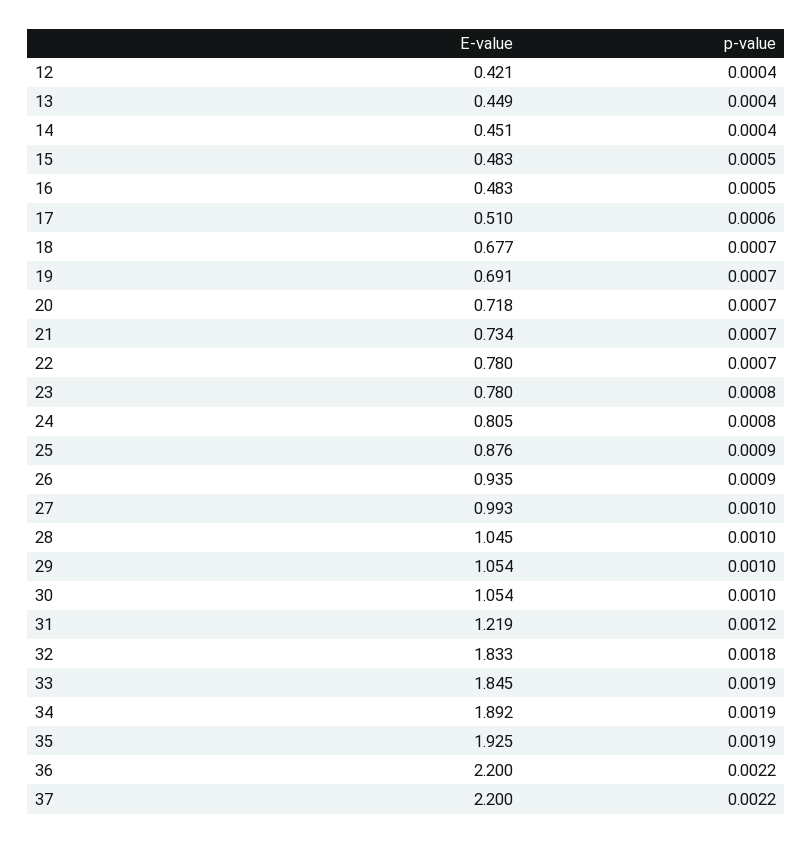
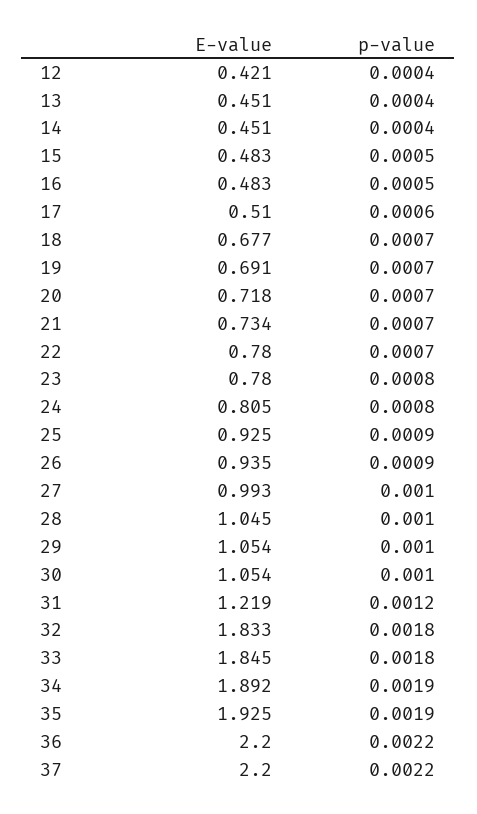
  {
    "E-value": {
      "12": 0.421,
-     "13": 0.449,
+     "13": 0.451,
      "14": 0.451,
      "15": 0.483,
      "16": 0.483,
      "17": 0.51,
      "18": 0.677,
      "19": 0.691,
      "20": 0.718,
      "21": 0.734,
      "22": 0.78,
      "23": 0.78,
      "24": 0.805,
-     "25": 0.876,
+     "25": 0.925,
      "26": 0.935,
      "27": 0.993,
      "28": 1.045,
      "29": 1.054,
      "30": 1.054,
      "31": 1.219,
      "32": 1.833,
      "33": 1.845,
      "34": 1.892,
      "35": 1.925,
      "36": 2.2,
      "37": 2.2
    },
    "p-value": {
      "12": 0.0004,
      "13": 0.0004,
      "14": 0.0004,
      "15": 0.0005,
      "16": 0.0005,
      "17": 0.0006,
      "18": 0.0007,
      "19": 0.0007,
      "20": 0.0007,
      "21": 0.0007,
      "22": 0.0007,
      "23": 0.0008,
      "24": 0.0008,
      "25": 0.0009,
      "26": 0.0009,
      "27": 0.001,
      "28": 0.001,
      "29": 0.001,
      "30": 0.001,
      "31": 0.0012,
      "32": 0.0018,
-     "33": 0.0019,
+     "33": 0.0018,
      "34": 0.0019,
      "35": 0.0019,
      "36": 0.0022,
      "37": 0.0022
    }
  }

